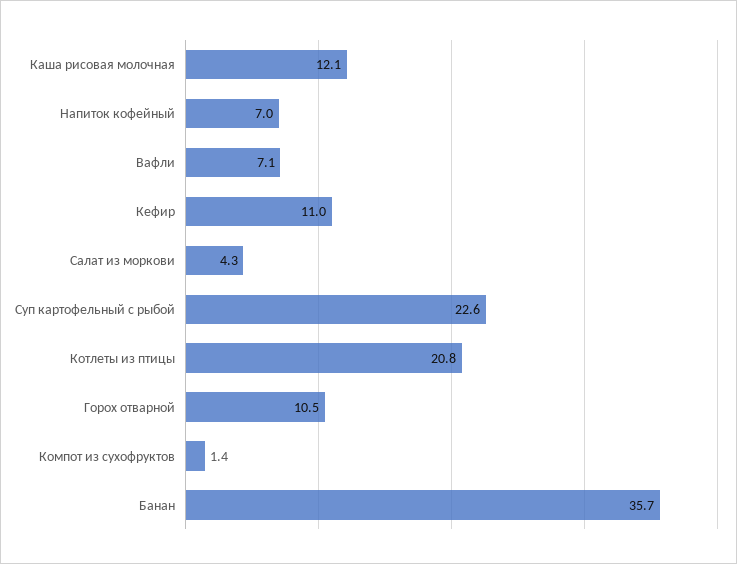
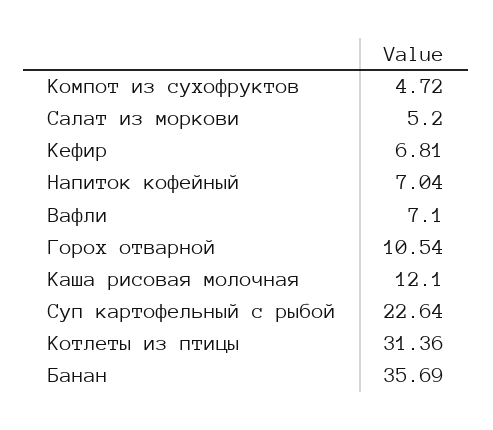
  {
    "Каша рисовая молочная": 12.1,
    "Напиток кофейный": 7.04,
    "Вафли": 7.1,
-   "Кефир": 11,
+   "Кефир": 6.81,
-   "Салат из моркови": 4.3,
+   "Салат из моркови": 5.2,
    "Суп картофельный с рыбой": 22.64,
-   "Котлеты из птицы": 20.8,
+   "Котлеты из птицы": 31.36,
    "Горох отварной": 10.54,
-   "Компот из сухофруктов": 1.4,
+   "Компот из сухофруктов": 4.72,
    "Банан": 35.69
  }

